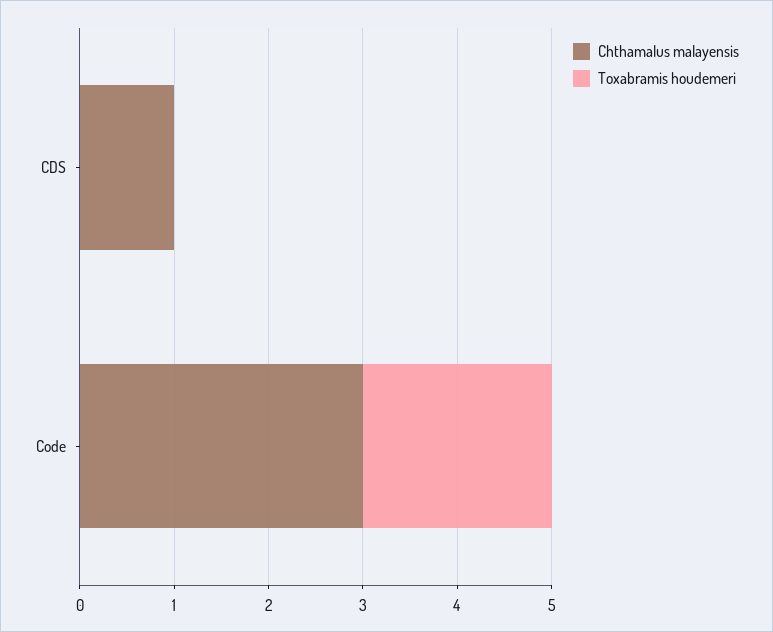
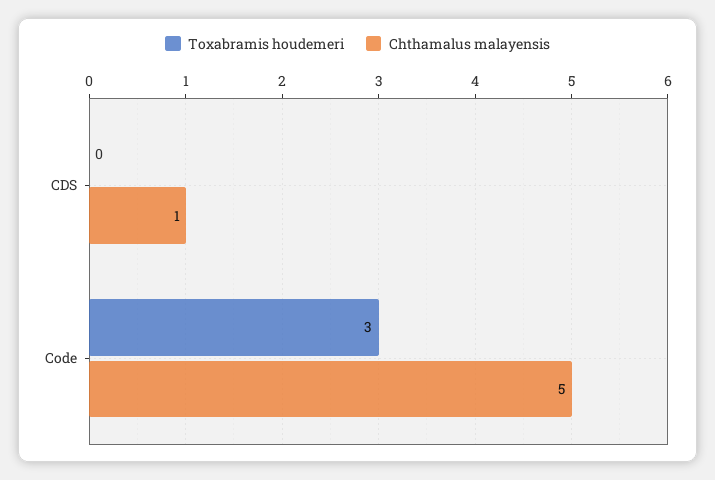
  {
    "Chthamalus malayensis": {
      "CDS": 1,
-     "Code": 3
+     "Code": 5
    },
    "Toxabramis houdemeri": {
      "CDS": 0,
-     "Code": 2
+     "Code": 3
    }
  }

